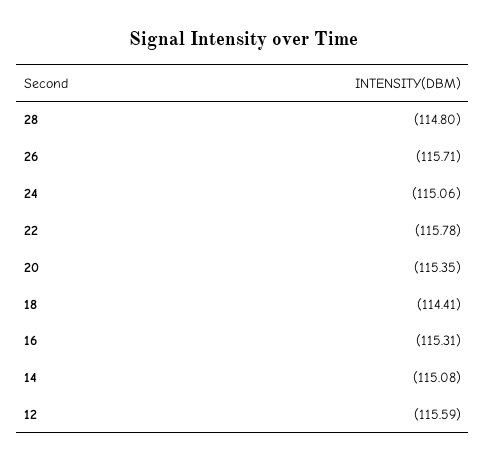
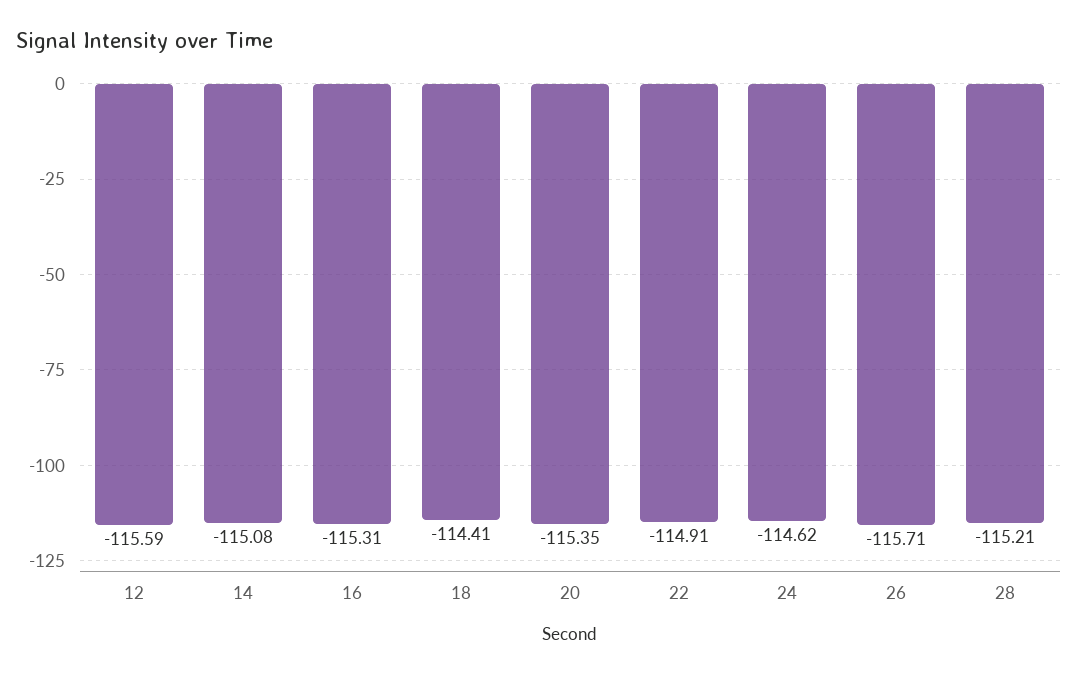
  {
-   "28": -114.8,
+   "28": -115.21,
    "26": -115.71,
-   "24": -115.06,
+   "24": -114.62,
-   "22": -115.78,
+   "22": -114.91,
    "20": -115.35,
    "18": -114.41,
    "16": -115.31,
    "14": -115.08,
    "12": -115.59
  }

